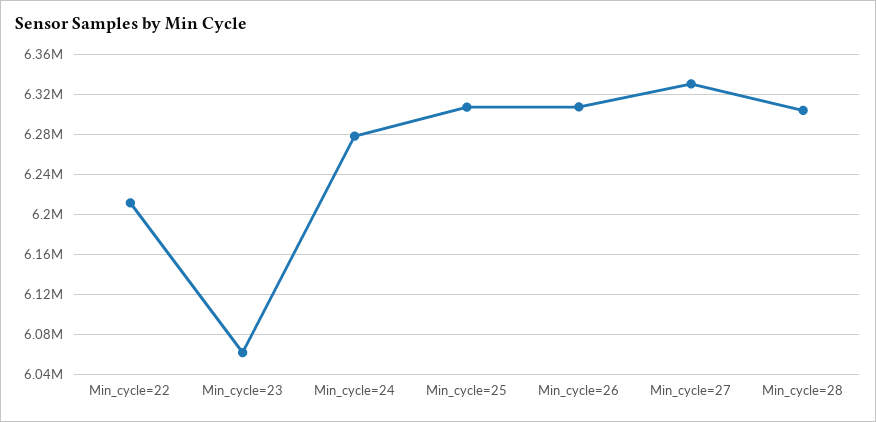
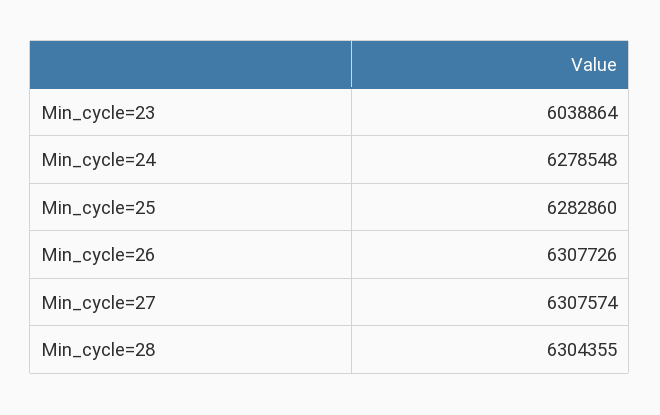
  {
-   "Min_cycle=22": 6210000,
-   "Min_cycle=23": 6060000,
+   "Min_cycle=23": 6038864,
    "Min_cycle=24": 6278548,
-   "Min_cycle=25": 6310000,
+   "Min_cycle=25": 6282860,
    "Min_cycle=26": 6307726,
-   "Min_cycle=27": 6330000,
+   "Min_cycle=27": 6307574,
    "Min_cycle=28": 6304355
  }

